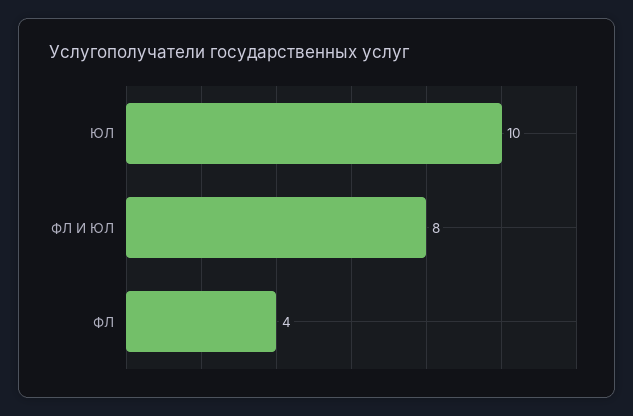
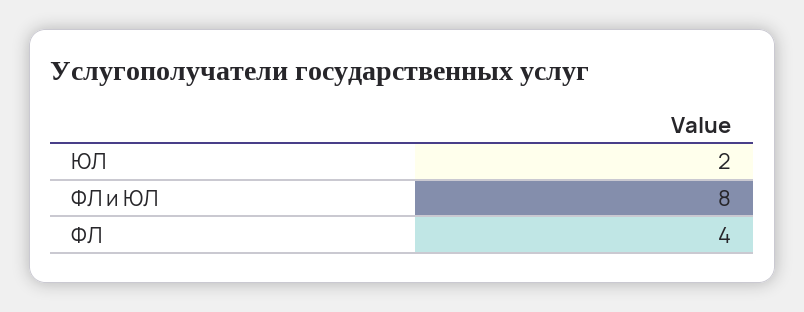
  {
-   "ЮЛ": 10,
+   "ЮЛ": 2,
    "ФЛ И ЮЛ": 8,
    "ФЛ": 4
  }

